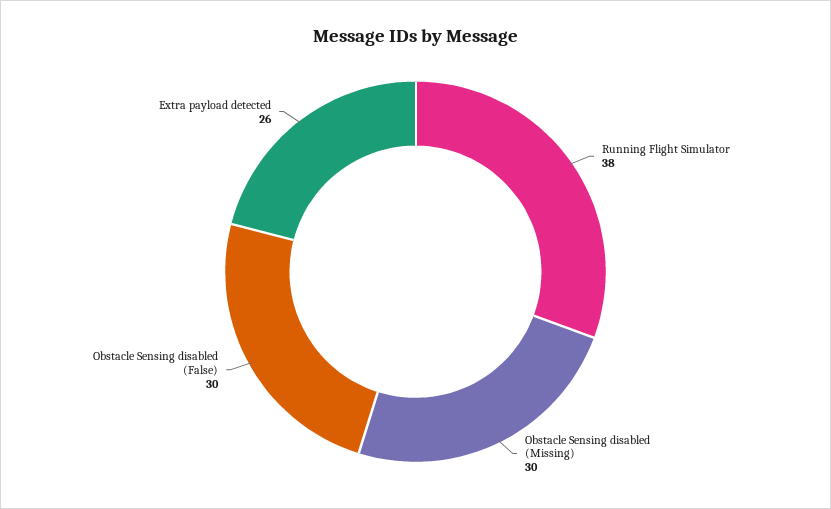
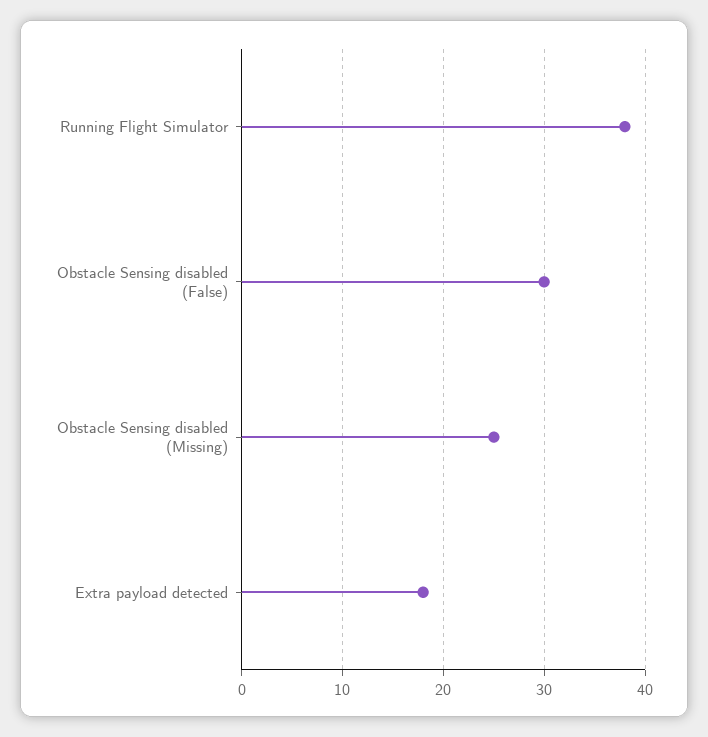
  {
    "Running Flight Simulator": 38,
-   "Obstacle Sensing disabled (Missing)": 30,
+   "Obstacle Sensing disabled (Missing)": 25,
    "Obstacle Sensing disabled (False)": 30,
-   "Extra payload detected": 26
+   "Extra payload detected": 18
  }

